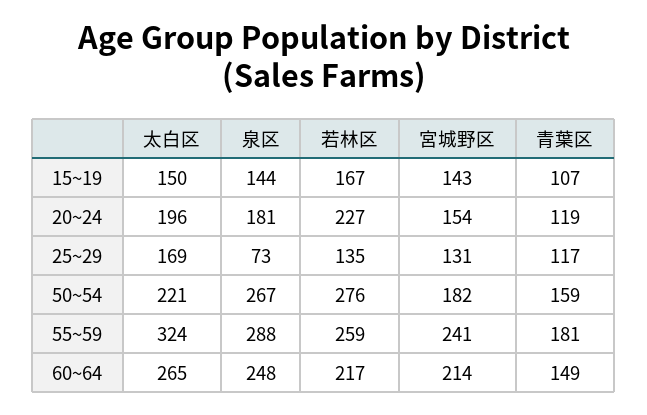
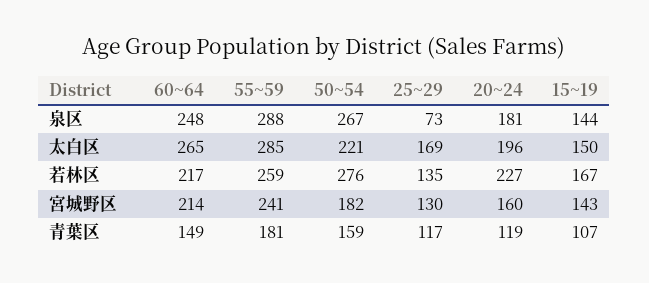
  {
    "太白区": {
      "15~19": 150,
      "20~24": 196,
      "25~29": 169,
      "50~54": 221,
-     "55~59": 324,
+     "55~59": 285,
      "60~64": 265
    },
    "泉区": {
      "15~19": 144,
      "20~24": 181,
      "25~29": 73,
      "50~54": 267,
      "55~59": 288,
      "60~64": 248
    },
    "若林区": {
      "15~19": 167,
      "20~24": 227,
      "25~29": 135,
      "50~54": 276,
      "55~59": 259,
      "60~64": 217
    },
    "宮城野区": {
      "15~19": 143,
-     "20~24": 154,
+     "20~24": 160,
-     "25~29": 131,
+     "25~29": 130,
      "50~54": 182,
      "55~59": 241,
      "60~64": 214
    },
    "青葉区": {
      "15~19": 107,
      "20~24": 119,
      "25~29": 117,
      "50~54": 159,
      "55~59": 181,
      "60~64": 149
    }
  }

